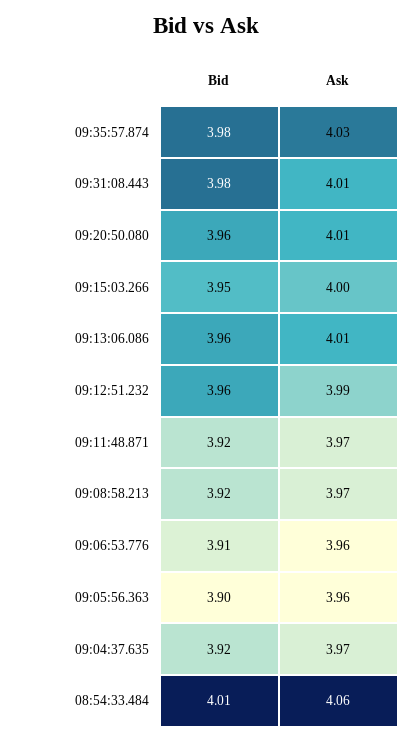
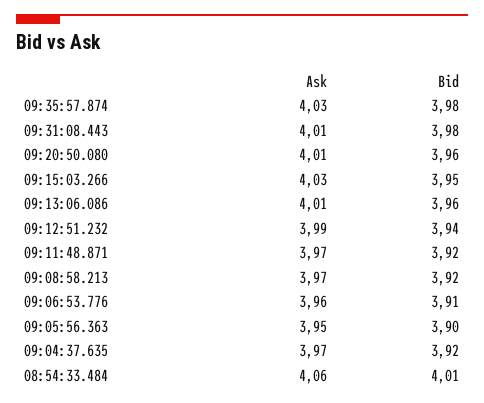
  {
    "Bid": {
      "09:35:57.874": 3.98,
      "09:31:08.443": 3.98,
      "09:20:50.080": 3.96,
      "09:15:03.266": 3.95,
      "09:13:06.086": 3.96,
-     "09:12:51.232": 3.96,
+     "09:12:51.232": 3.94,
      "09:11:48.871": 3.92,
      "09:08:58.213": 3.92,
      "09:06:53.776": 3.91,
      "09:05:56.363": 3.9,
      "09:04:37.635": 3.92,
      "08:54:33.484": 4.01
    },
    "Ask": {
      "09:35:57.874": 4.03,
      "09:31:08.443": 4.01,
      "09:20:50.080": 4.01,
-     "09:15:03.266": 4,
+     "09:15:03.266": 4.03,
      "09:13:06.086": 4.01,
      "09:12:51.232": 3.99,
      "09:11:48.871": 3.97,
      "09:08:58.213": 3.97,
      "09:06:53.776": 3.96,
-     "09:05:56.363": 3.96,
+     "09:05:56.363": 3.95,
      "09:04:37.635": 3.97,
      "08:54:33.484": 4.06
    }
  }

